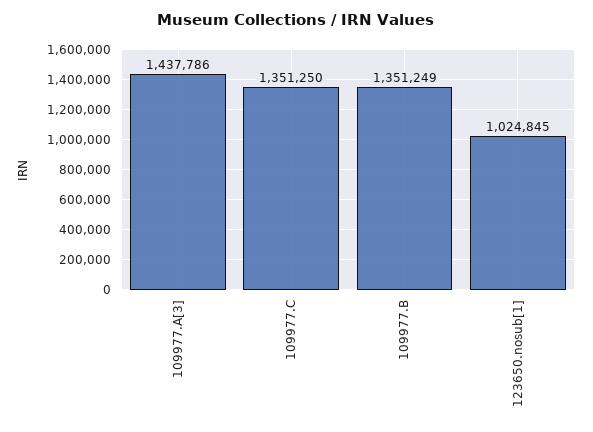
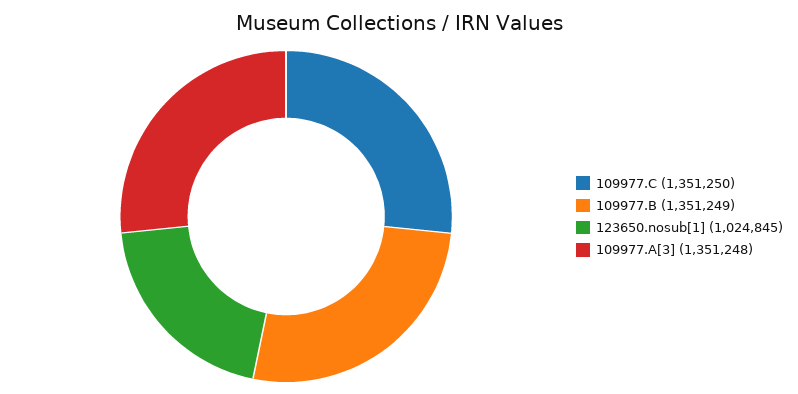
  {
-   "109977.A[3]": 1437786,
+   "109977.A[3]": 1351248,
    "109977.C": 1351250,
    "109977.B": 1351249,
    "123650.nosub[1]": 1024845
  }

